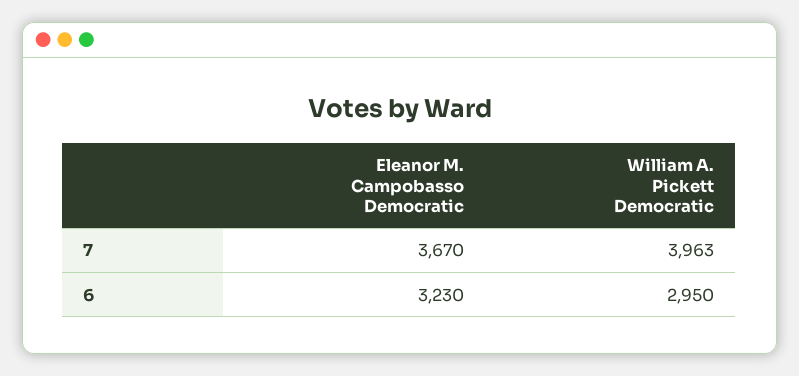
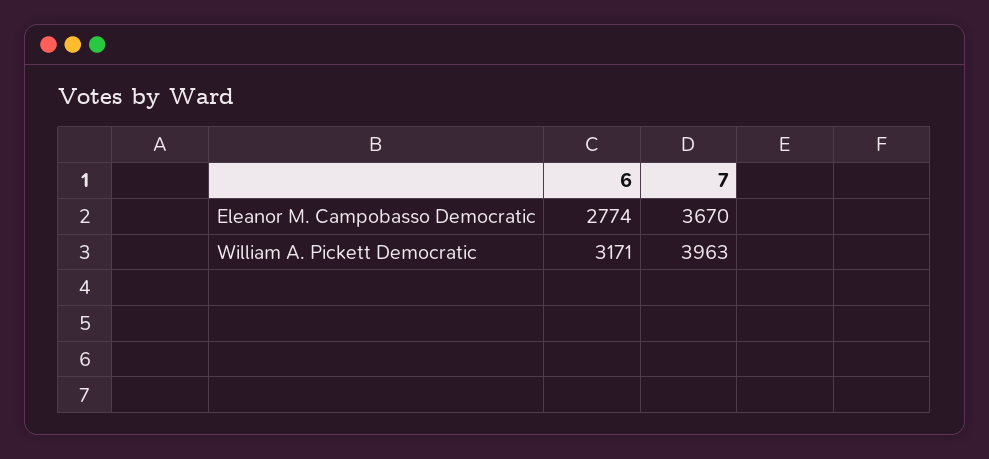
  {
    "Eleanor M. Campobasso Democratic": {
      "7": 3670,
-     "6": 3230
+     "6": 2774
    },
    "William A. Pickett Democratic": {
      "7": 3963,
-     "6": 2950
+     "6": 3171
    }
  }

